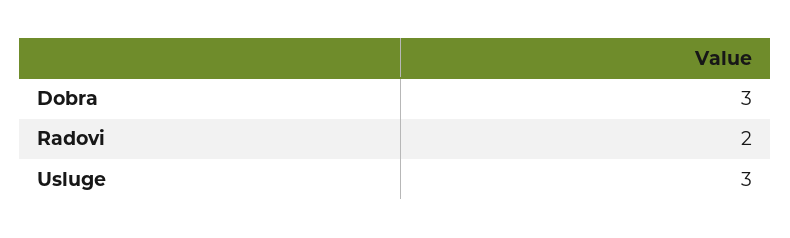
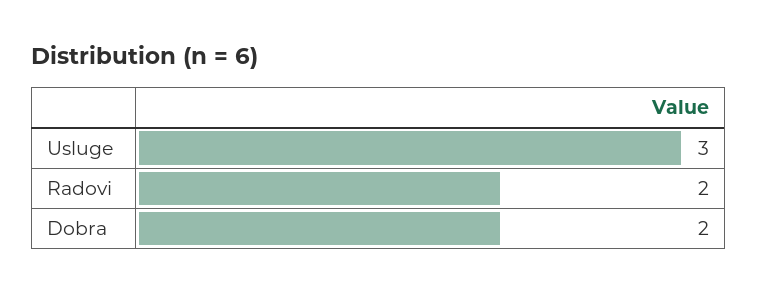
  {
-   "Dobra": 3,
+   "Dobra": 2,
    "Radovi": 2,
    "Usluge": 3
  }

